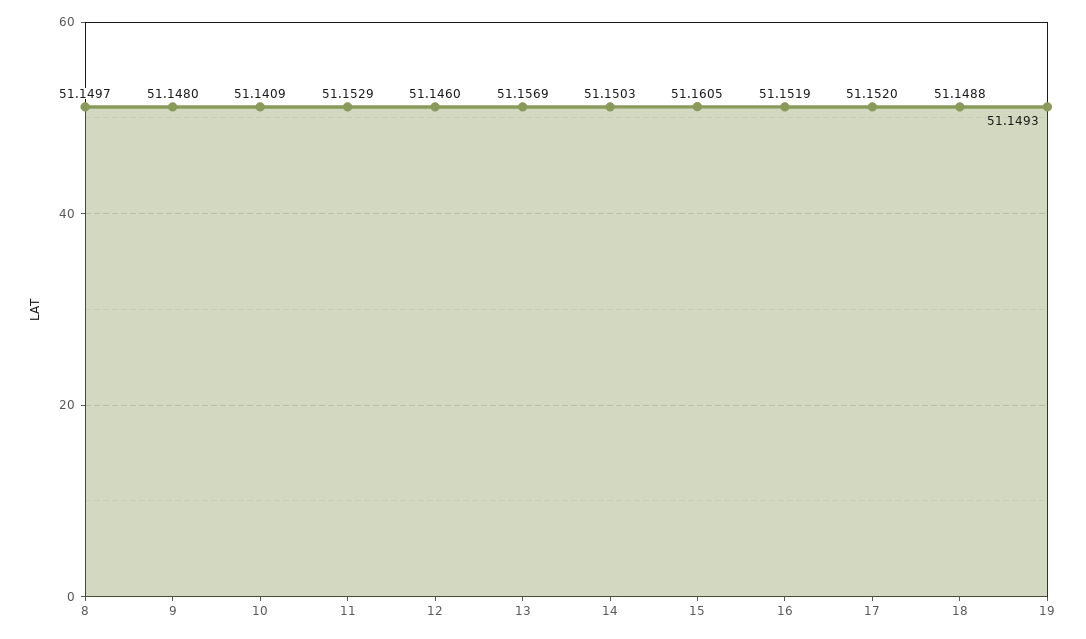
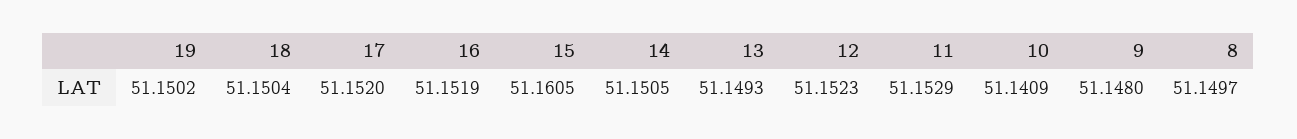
  {
    "8": 51.1497,
    "9": 51.148,
    "10": 51.1409,
    "11": 51.1529,
-   "12": 51.146,
+   "12": 51.1523,
-   "13": 51.1569,
+   "13": 51.1493,
-   "14": 51.1503,
+   "14": 51.1505,
    "15": 51.1605,
    "16": 51.1519,
    "17": 51.152,
-   "18": 51.1488,
+   "18": 51.1504,
-   "19": 51.1493
+   "19": 51.1502
  }

